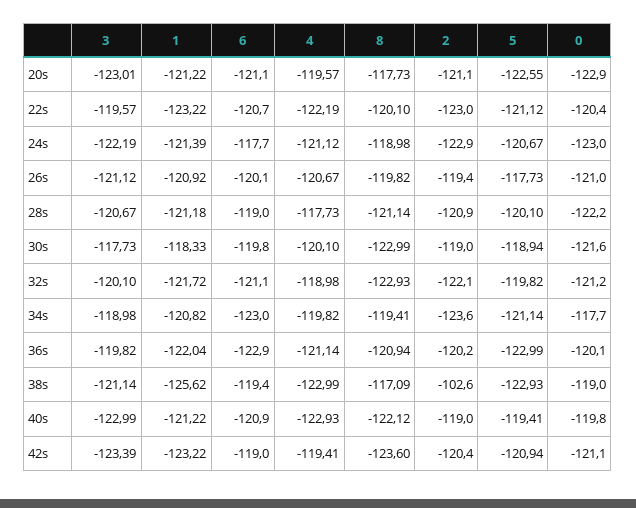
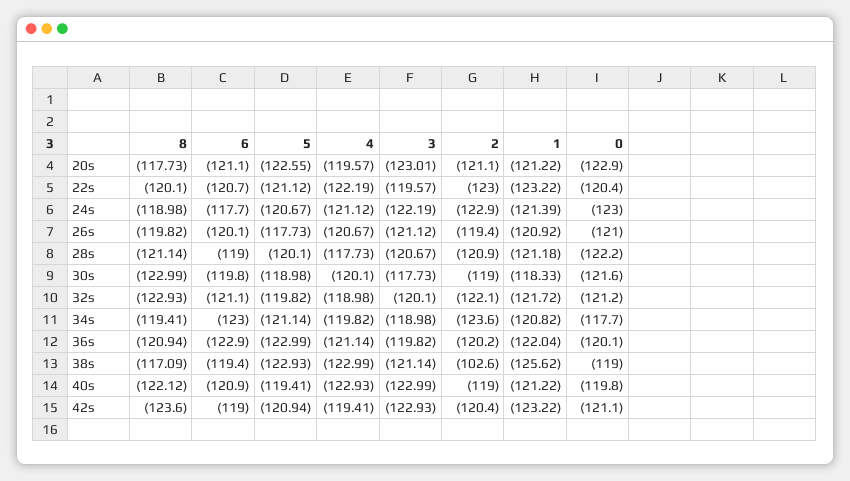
  {
    "3": {
      "20s": -123.01,
      "22s": -119.57,
      "24s": -122.19,
      "26s": -121.12,
      "28s": -120.67,
      "30s": -117.73,
      "32s": -120.1,
      "34s": -118.98,
      "36s": -119.82,
      "38s": -121.14,
      "40s": -122.99,
-     "42s": -123.39
+     "42s": -122.93
    },
    "1": {
      "20s": -121.22,
      "22s": -123.22,
      "24s": -121.39,
      "26s": -120.92,
      "28s": -121.18,
      "30s": -118.33,
      "32s": -121.72,
      "34s": -120.82,
      "36s": -122.04,
      "38s": -125.62,
      "40s": -121.22,
      "42s": -123.22
    },
    "6": {
      "20s": -121.1,
      "22s": -120.7,
      "24s": -117.7,
      "26s": -120.1,
      "28s": -119,
      "30s": -119.8,
      "32s": -121.1,
      "34s": -123,
      "36s": -122.9,
      "38s": -119.4,
      "40s": -120.9,
      "42s": -119
    },
    "4": {
      "20s": -119.57,
      "22s": -122.19,
      "24s": -121.12,
      "26s": -120.67,
      "28s": -117.73,
      "30s": -120.1,
      "32s": -118.98,
      "34s": -119.82,
      "36s": -121.14,
      "38s": -122.99,
      "40s": -122.93,
      "42s": -119.41
    },
    "8": {
      "20s": -117.73,
      "22s": -120.1,
      "24s": -118.98,
      "26s": -119.82,
      "28s": -121.14,
      "30s": -122.99,
      "32s": -122.93,
      "34s": -119.41,
      "36s": -120.94,
      "38s": -117.09,
      "40s": -122.12,
      "42s": -123.6
    },
    "2": {
      "20s": -121.1,
      "22s": -123,
      "24s": -122.9,
      "26s": -119.4,
      "28s": -120.9,
      "30s": -119,
      "32s": -122.1,
      "34s": -123.6,
      "36s": -120.2,
      "38s": -102.6,
      "40s": -119,
      "42s": -120.4
    },
    "5": {
      "20s": -122.55,
      "22s": -121.12,
      "24s": -120.67,
      "26s": -117.73,
      "28s": -120.1,
-     "30s": -118.94,
+     "30s": -118.98,
      "32s": -119.82,
      "34s": -121.14,
      "36s": -122.99,
      "38s": -122.93,
      "40s": -119.41,
      "42s": -120.94
    },
    "0": {
      "20s": -122.9,
      "22s": -120.4,
      "24s": -123,
      "26s": -121,
      "28s": -122.2,
      "30s": -121.6,
      "32s": -121.2,
      "34s": -117.7,
      "36s": -120.1,
      "38s": -119,
      "40s": -119.8,
      "42s": -121.1
    }
  }

